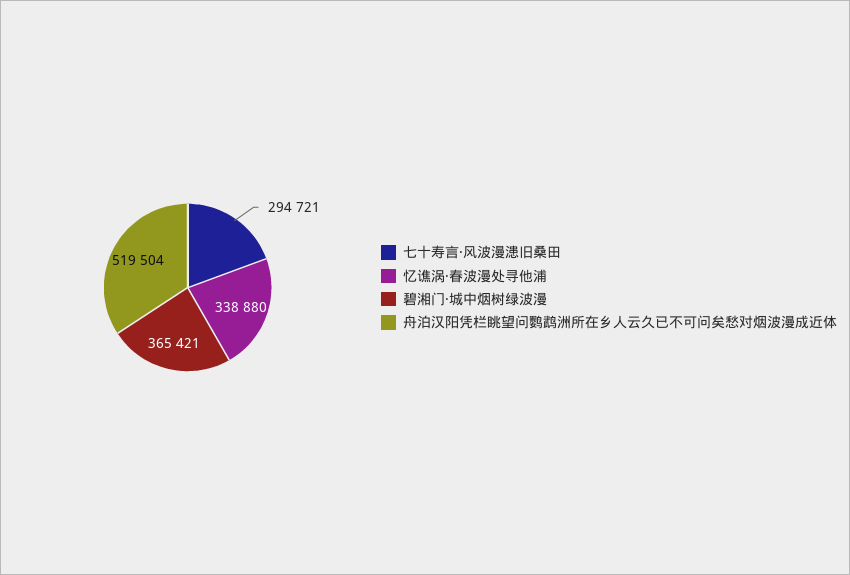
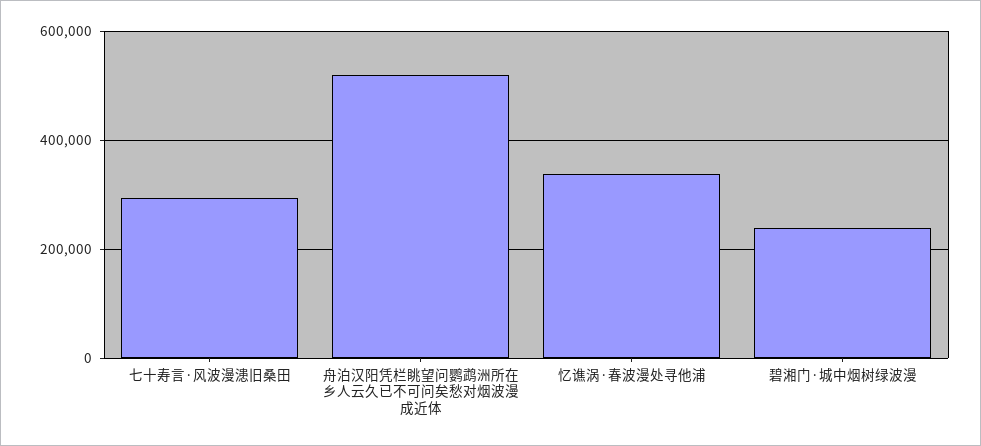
  {
    "七十寿言·风波漫漶旧桑田": 294721,
    "忆谯涡·春波漫处寻他浦": 338880,
-   "碧湘门·城中烟树绿波漫": 365421,
+   "碧湘门·城中烟树绿波漫": 240000,
    "舟泊汉阳凭栏眺望问鹦鹉洲所在乡人云久已不可问矣愁对烟波漫成近体": 519504
  }

